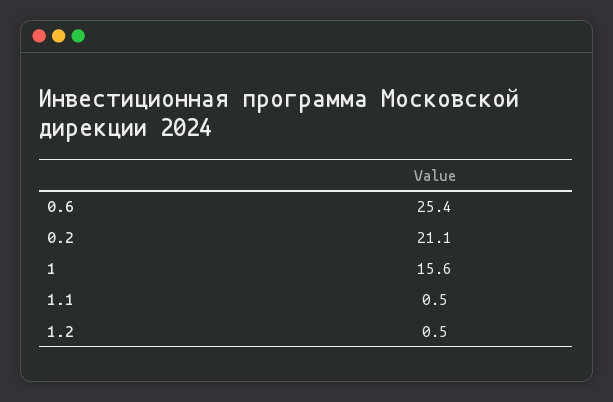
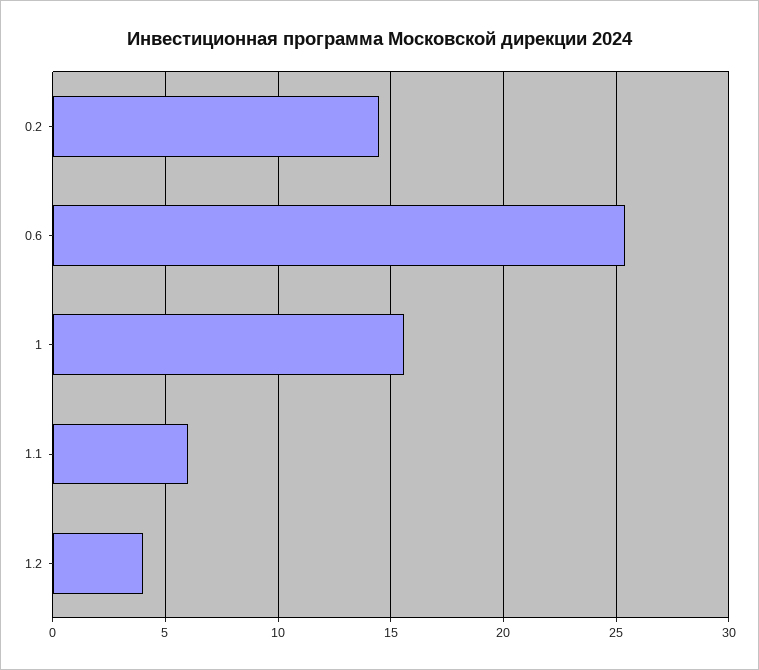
  {
    "0.6": 25.4,
-   "0.2": 21.1,
+   "0.2": 14.5,
    "1": 15.6,
-   "1.1": 0.5,
+   "1.1": 6,
-   "1.2": 0.5
+   "1.2": 4
  }

